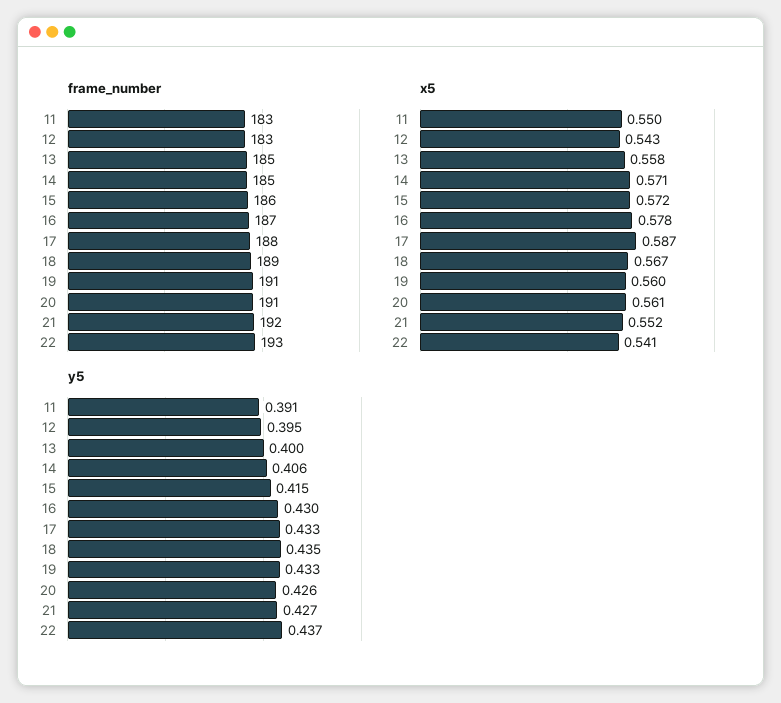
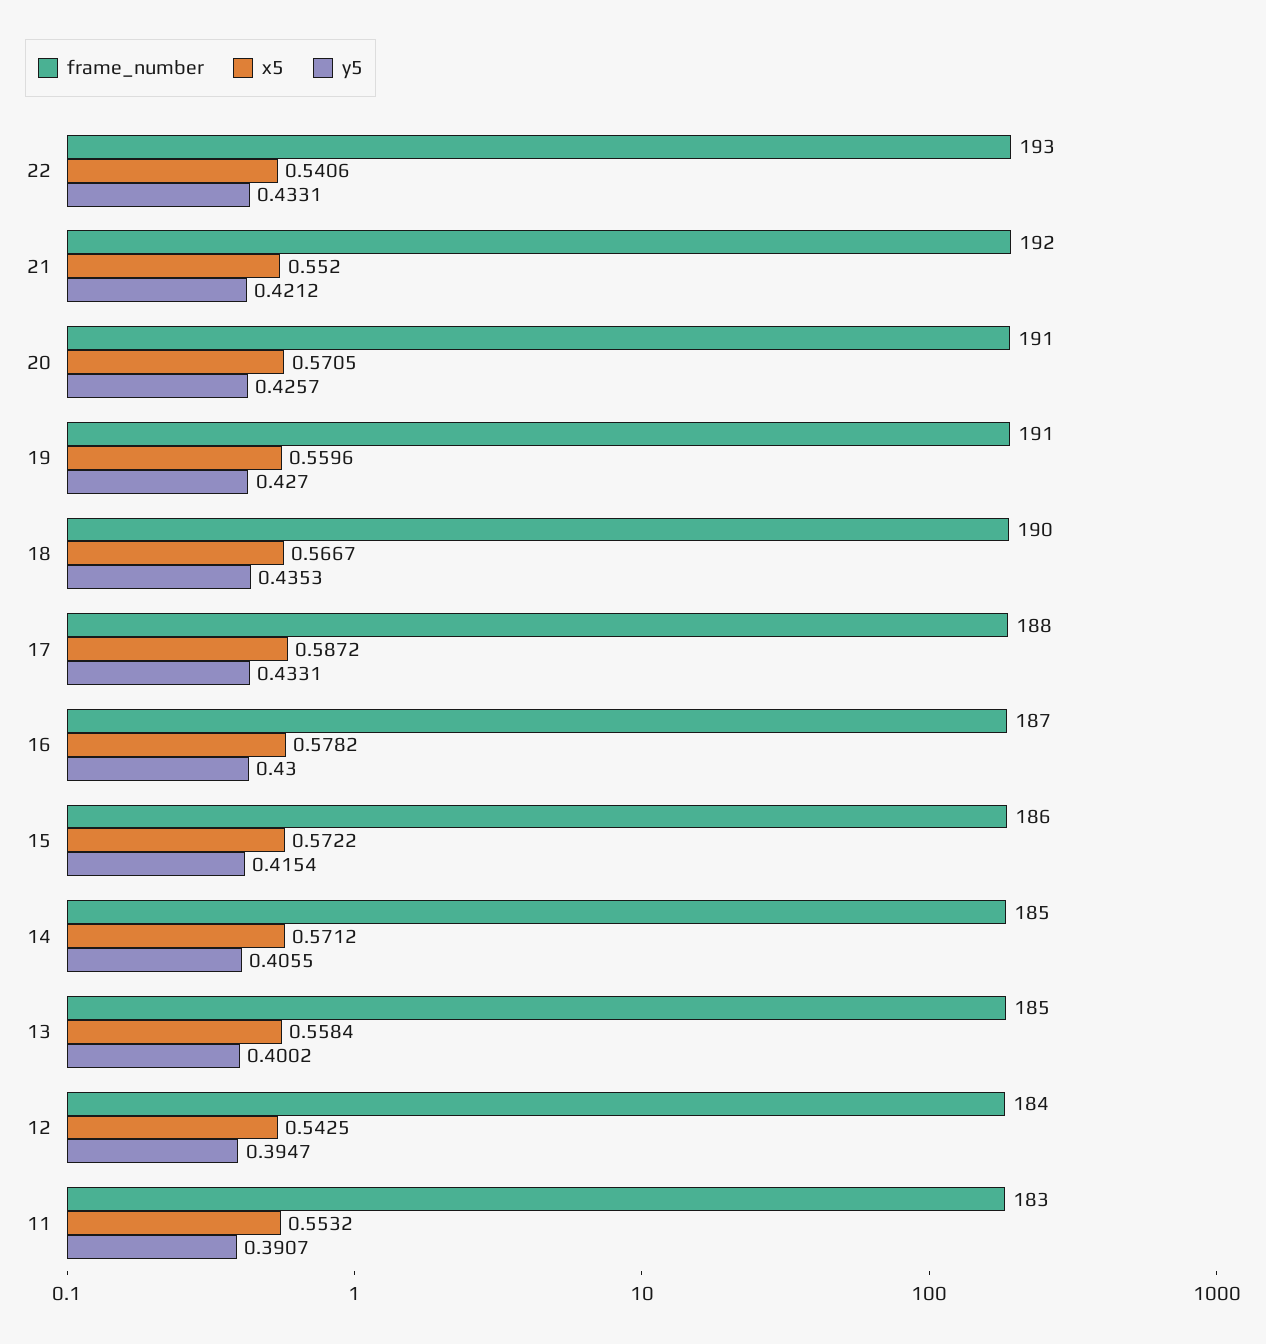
  {
    "frame_number": {
      "11": 183,
-     "12": 183,
+     "12": 184,
      "13": 185,
      "14": 185,
      "15": 186,
      "16": 187,
      "17": 188,
-     "18": 189,
+     "18": 190,
      "19": 191,
      "20": 191,
      "21": 192,
      "22": 193
    },
    "x5": {
-     "11": 0.55,
+     "11": 0.5532,
      "12": 0.5425,
      "13": 0.5584,
      "14": 0.5712,
      "15": 0.5722,
      "16": 0.5782,
      "17": 0.5872,
      "18": 0.5667,
      "19": 0.5596,
-     "20": 0.561,
+     "20": 0.5705,
      "21": 0.552,
      "22": 0.5406
    },
    "y5": {
      "11": 0.3907,
      "12": 0.3947,
      "13": 0.4002,
      "14": 0.4055,
      "15": 0.4154,
      "16": 0.43,
      "17": 0.4331,
      "18": 0.4353,
-     "19": 0.433,
+     "19": 0.427,
      "20": 0.4257,
-     "21": 0.427,
+     "21": 0.4212,
-     "22": 0.437
+     "22": 0.4331
    }
  }

